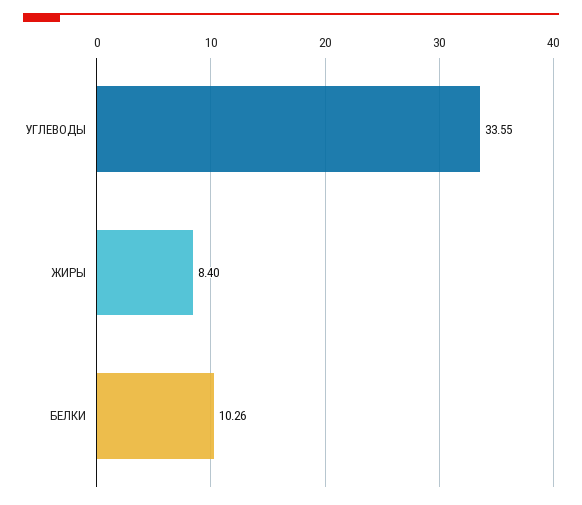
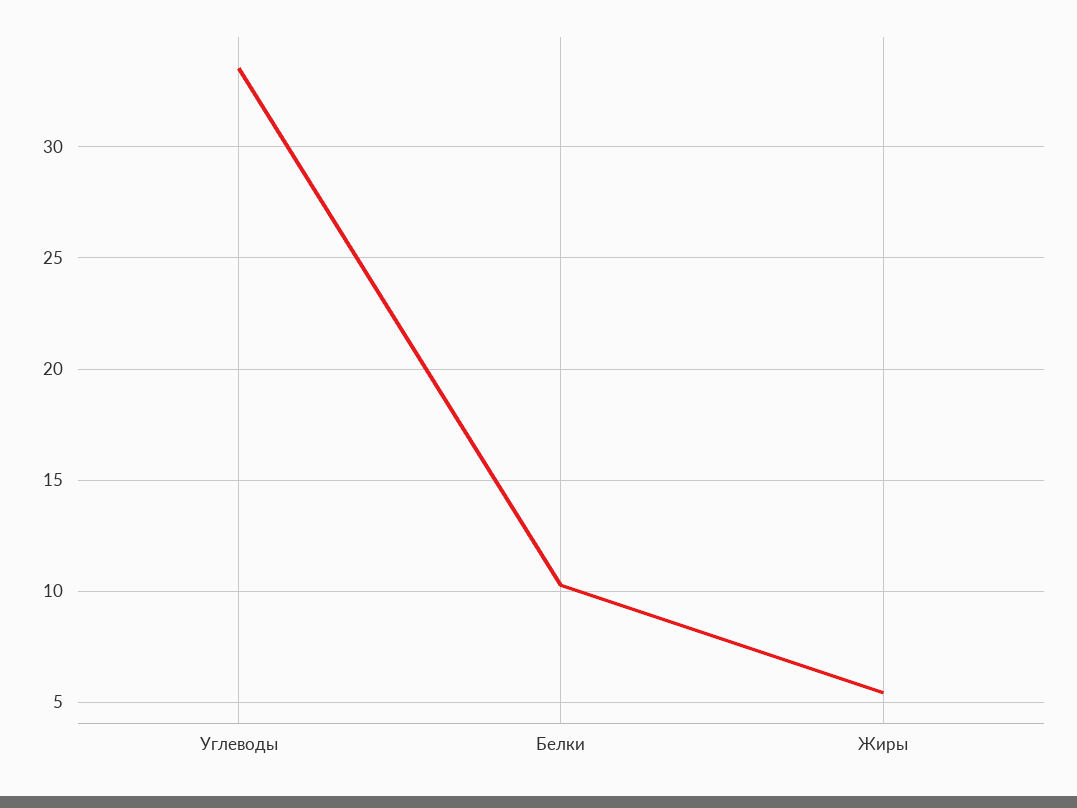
  {
    "УГЛЕВОДЫ": 33.55,
-   "ЖИРЫ": 8.4,
+   "ЖИРЫ": 5.5,
    "БЕЛКИ": 10.26
  }

